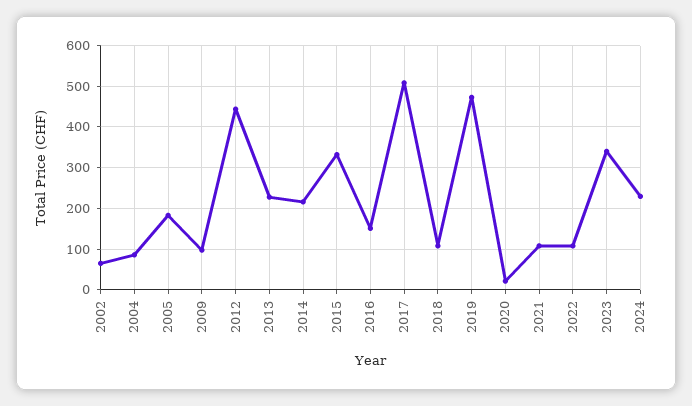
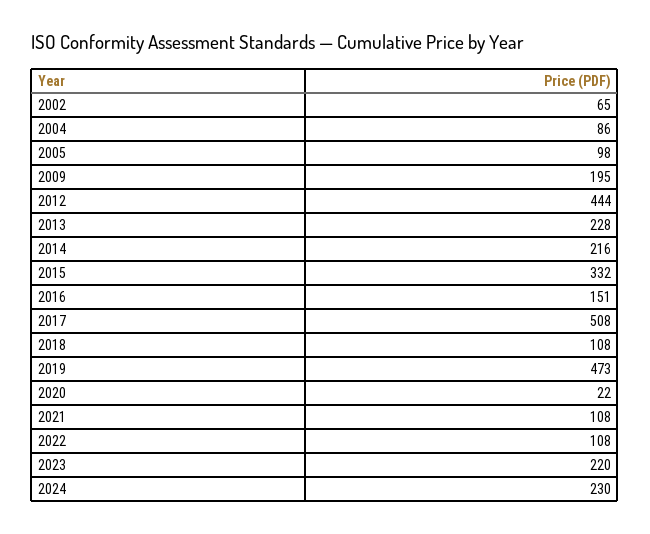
  {
    "2002": 65,
    "2004": 86,
-   "2005": 180,
+   "2005": 98,
-   "2009": 100,
+   "2009": 195,
    "2012": 444,
    "2013": 228,
    "2014": 216,
    "2015": 332,
    "2016": 151,
    "2017": 508,
    "2018": 108,
    "2019": 473,
    "2020": 22,
    "2021": 108,
    "2022": 108,
-   "2023": 340,
+   "2023": 220,
    "2024": 230
  }

